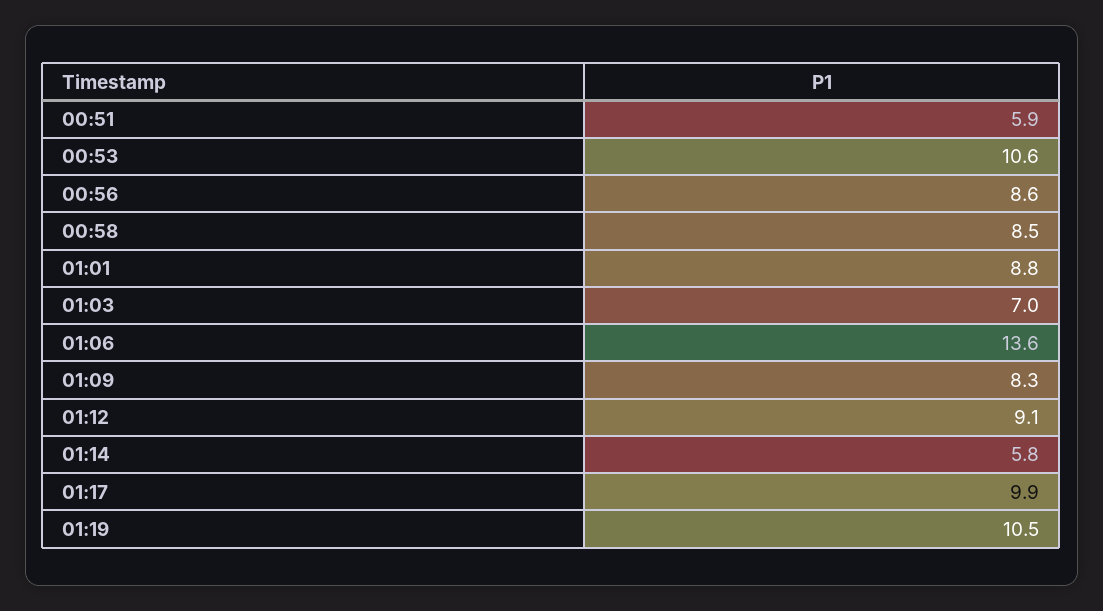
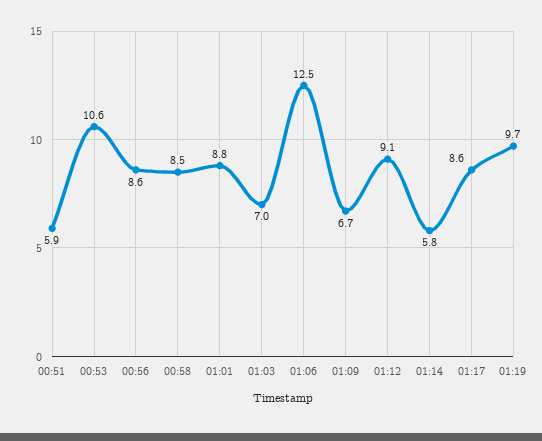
  {
    "00:51": 5.9,
    "00:53": 10.6,
    "00:56": 8.6,
    "00:58": 8.5,
    "01:01": 8.8,
    "01:03": 7,
-   "01:06": 13.6,
+   "01:06": 12.5,
-   "01:09": 8.3,
+   "01:09": 6.7,
    "01:12": 9.1,
    "01:14": 5.8,
-   "01:17": 9.9,
+   "01:17": 8.6,
-   "01:19": 10.5
+   "01:19": 9.7
  }

